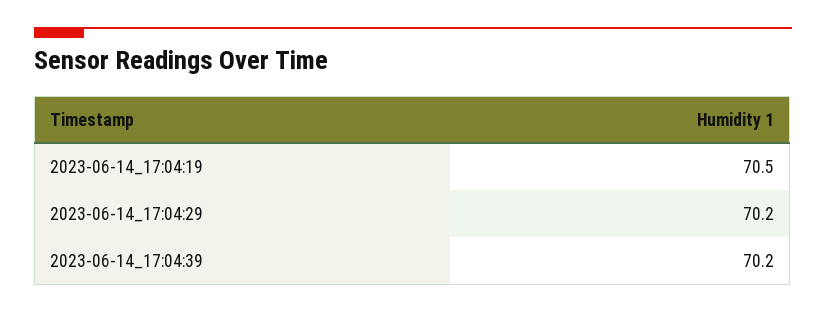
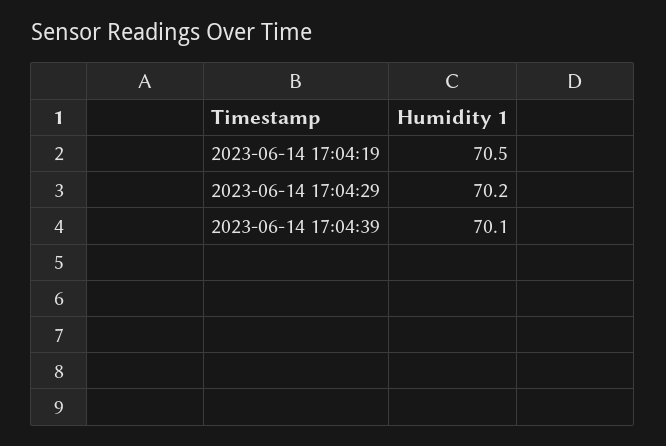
  {
    "2023-06-14_17:04:19": 70.5,
    "2023-06-14_17:04:29": 70.2,
-   "2023-06-14_17:04:39": 70.2
+   "2023-06-14_17:04:39": 70.1
  }

